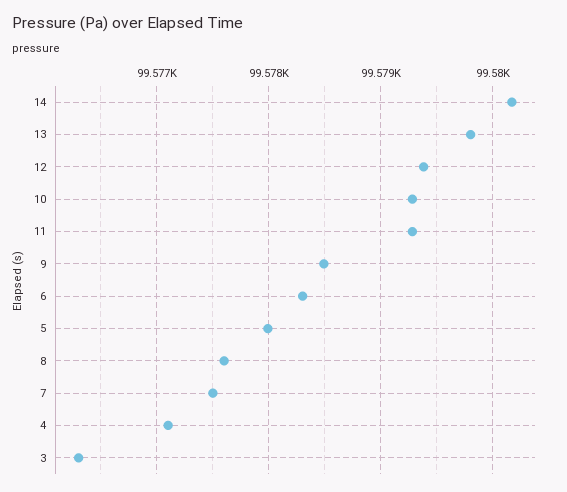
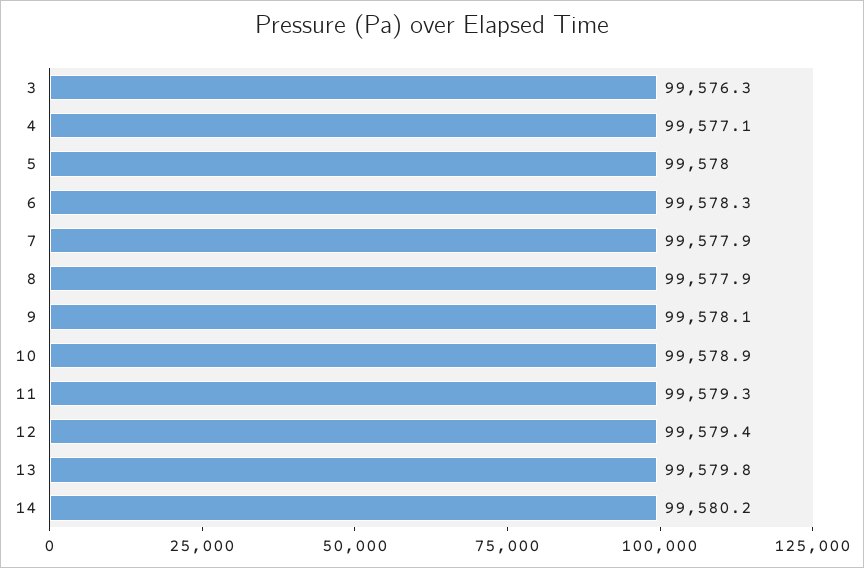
  {
    "14": 99580.2,
    "13": 99579.8,
    "12": 99579.4,
-   "10": 99579.3,
+   "10": 99578.9,
    "11": 99579.3,
-   "9": 99578.5,
+   "9": 99578.1,
    "6": 99578.3,
    "5": 99578,
-   "8": 99577.6,
+   "8": 99577.9,
-   "7": 99577.5,
+   "7": 99577.9,
    "4": 99577.1,
    "3": 99576.3
  }

